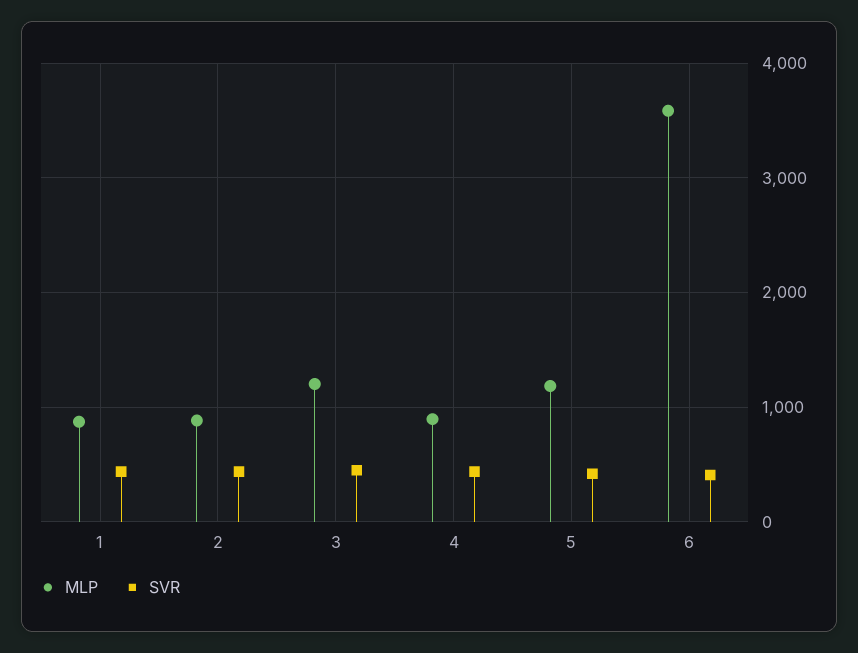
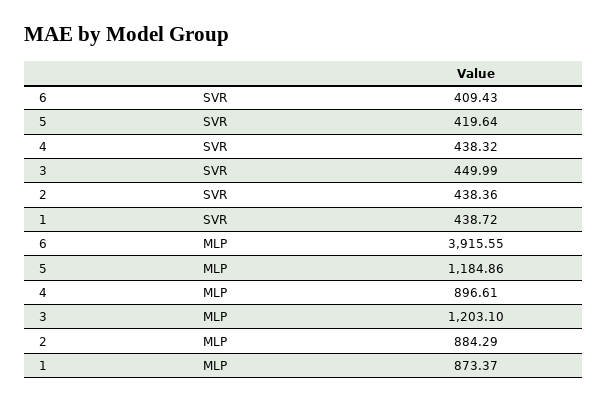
  {
    "MLP": {
      "1": 873.37,
      "2": 884.29,
      "3": 1203.1,
      "4": 896.61,
      "5": 1184.86,
-     "6": 3600
+     "6": 3915.55
    },
    "SVR": {
      "1": 438.72,
      "2": 438.36,
      "3": 449.99,
      "4": 438.32,
      "5": 419.64,
      "6": 409.43
    }
  }

